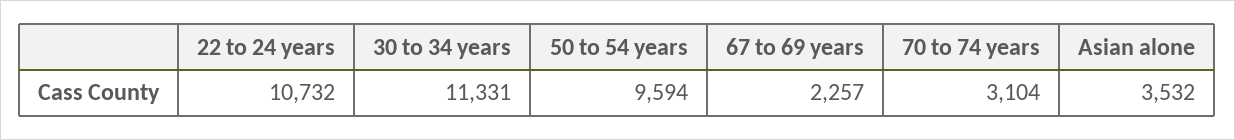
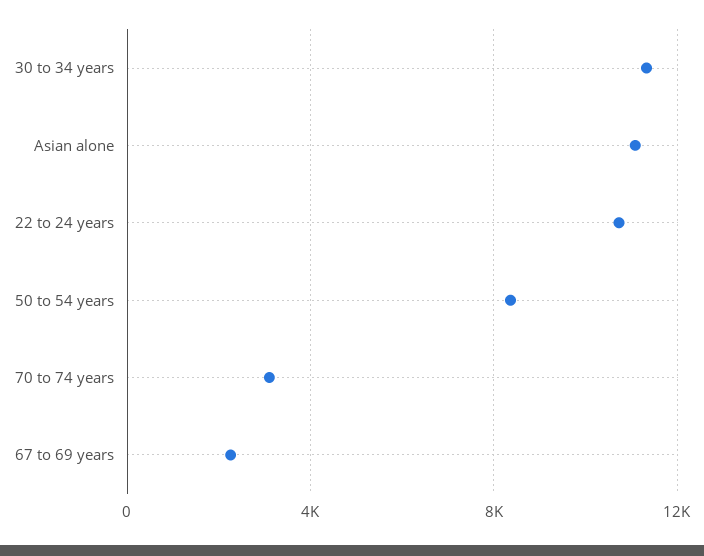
  {
    "22 to 24 years": 10732,
    "30 to 34 years": 11331,
-   "50 to 54 years": 9594,
+   "50 to 54 years": 8500,
    "67 to 69 years": 2257,
    "70 to 74 years": 3104,
-   "Asian alone": 3532
+   "Asian alone": 11000
  }

